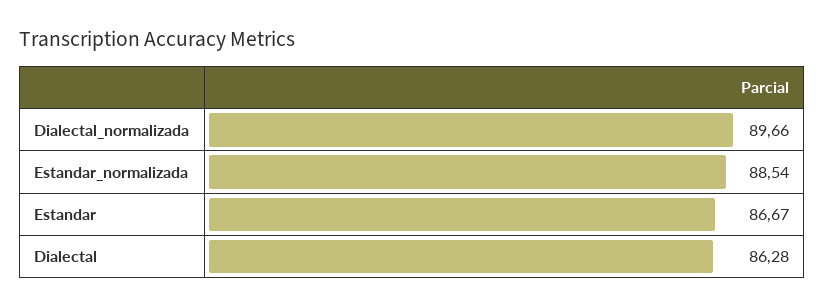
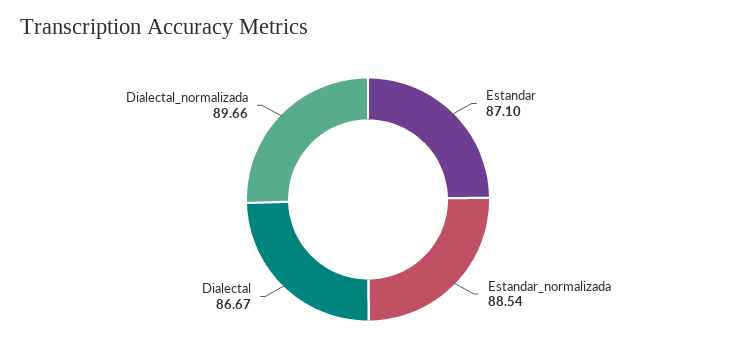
  {
    "Dialectal_normalizada": 89.66,
    "Estandar_normalizada": 88.54,
-   "Estandar": 86.67,
+   "Estandar": 87.1,
-   "Dialectal": 86.28
+   "Dialectal": 86.67
  }

